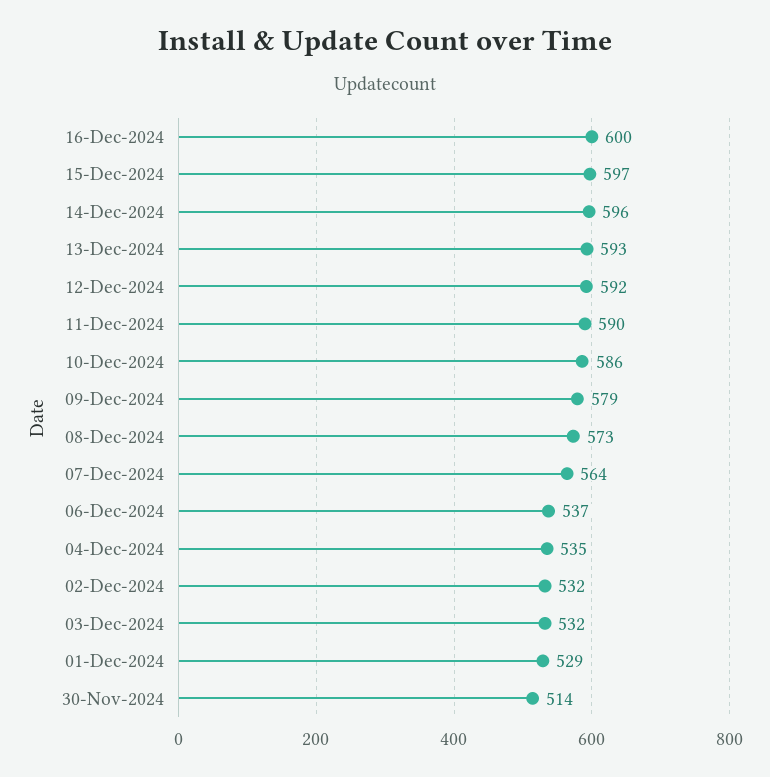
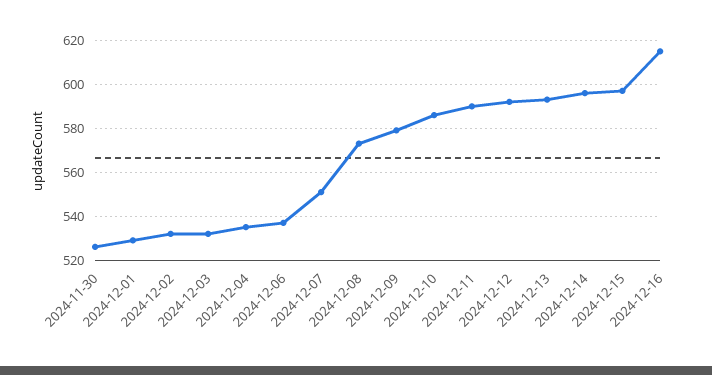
  {
-   "16-Dec-2024": 600,
+   "16-Dec-2024": 615,
    "15-Dec-2024": 597,
    "14-Dec-2024": 596,
    "13-Dec-2024": 593,
    "12-Dec-2024": 592,
    "11-Dec-2024": 590,
    "10-Dec-2024": 586,
    "09-Dec-2024": 579,
    "08-Dec-2024": 573,
-   "07-Dec-2024": 564,
+   "07-Dec-2024": 550,
    "06-Dec-2024": 537,
    "04-Dec-2024": 535,
    "02-Dec-2024": 532,
    "03-Dec-2024": 532,
    "01-Dec-2024": 529,
-   "30-Nov-2024": 514
+   "30-Nov-2024": 525
  }

